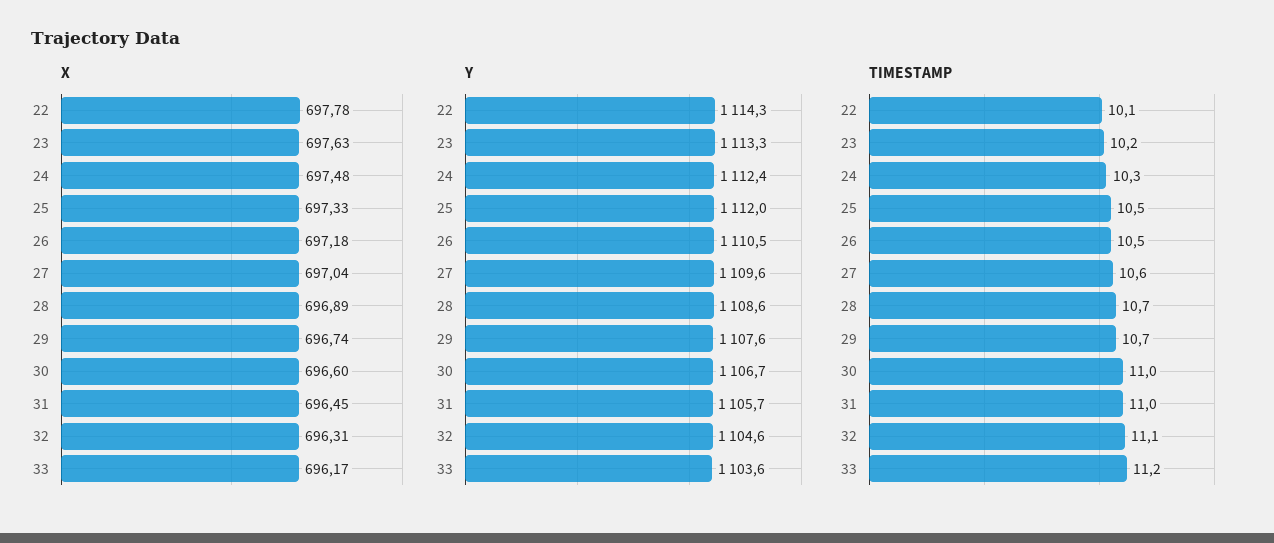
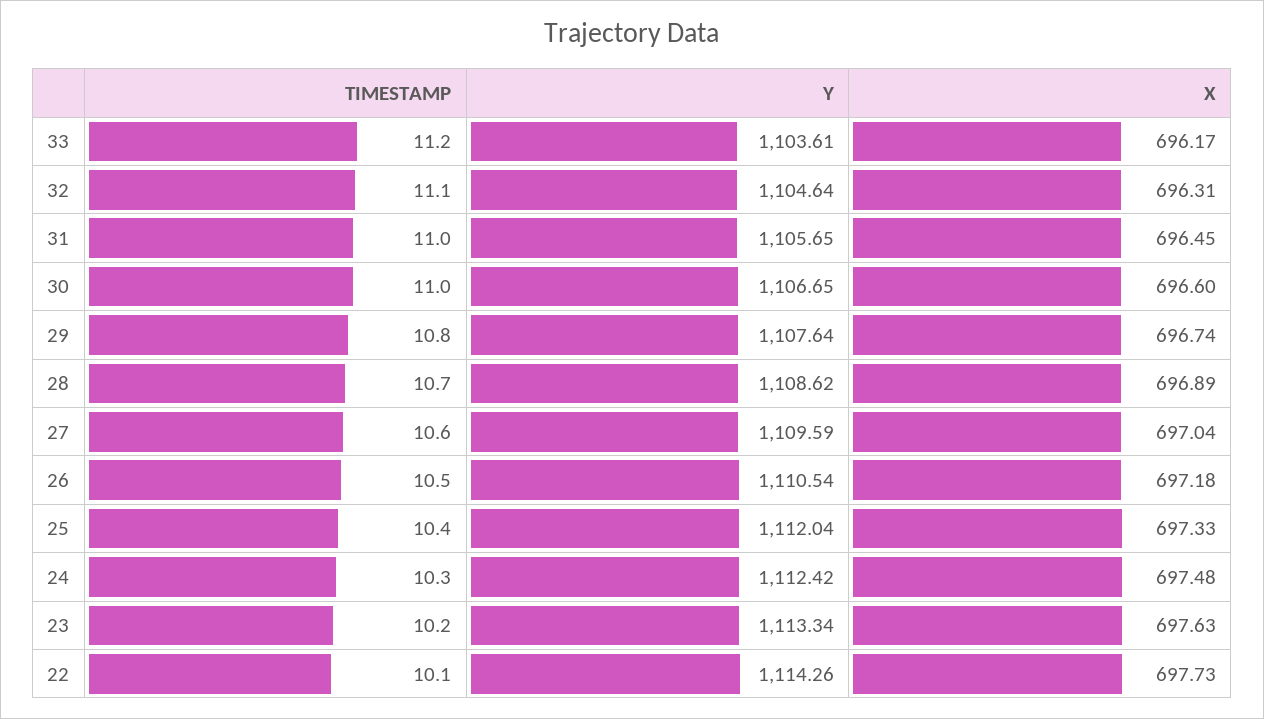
  {
    "X": {
-     "22": 697.78,
+     "22": 697.73,
      "23": 697.63,
      "24": 697.48,
      "25": 697.33,
      "26": 697.18,
      "27": 697.04,
      "28": 696.89,
      "29": 696.74,
      "30": 696.6,
      "31": 696.45,
      "32": 696.31,
      "33": 696.17
    },
    "Y": {
      "22": 1114.26,
      "23": 1113.34,
      "24": 1112.42,
      "25": 1112.04,
      "26": 1110.54,
      "27": 1109.59,
      "28": 1108.62,
      "29": 1107.64,
      "30": 1106.65,
      "31": 1105.65,
      "32": 1104.64,
      "33": 1103.61
    },
    "TIMESTAMP": {
      "22": 10.1,
      "23": 10.2,
      "24": 10.3,
-     "25": 10.5,
+     "25": 10.4,
      "26": 10.5,
      "27": 10.6,
      "28": 10.7,
-     "29": 10.7,
+     "29": 10.8,
      "30": 11,
      "31": 11,
      "32": 11.1,
      "33": 11.2
    }
  }

